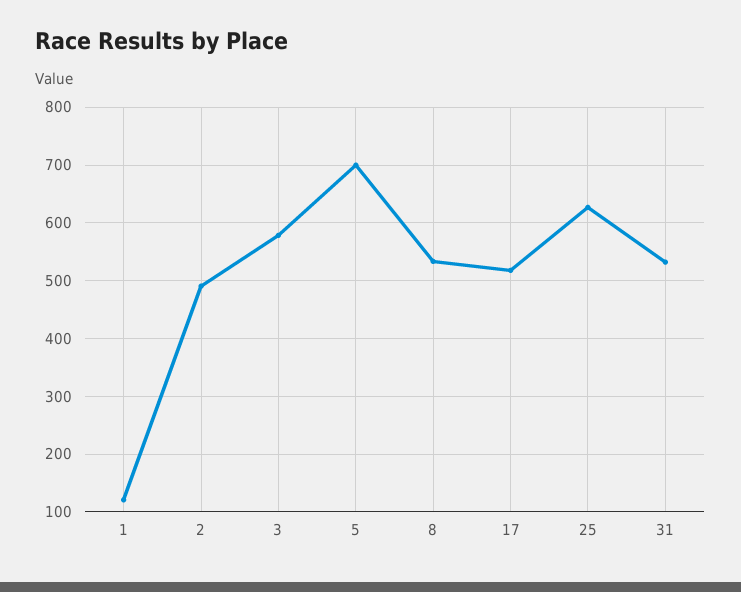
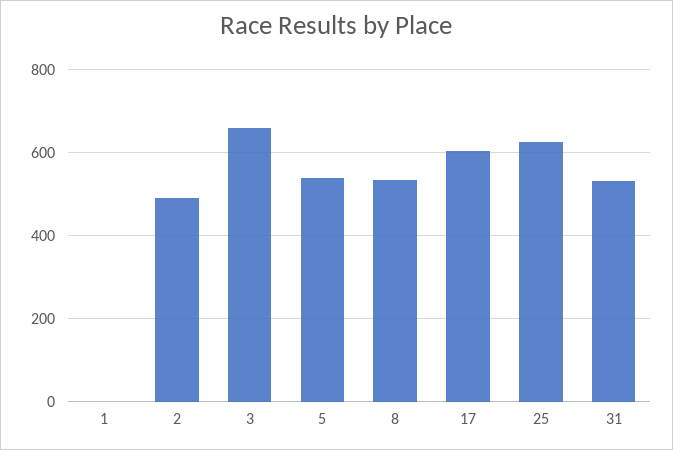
  {
-   "1": 120,
+   "1": 0,
    "2": 500,
-   "3": 580,
+   "3": 660,
-   "5": 700,
+   "5": 540,
    "8": 540,
-   "17": 520,
+   "17": 600,
    "25": 620,
    "31": 540
  }

